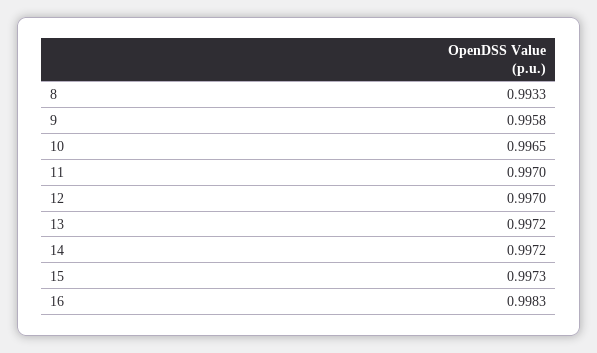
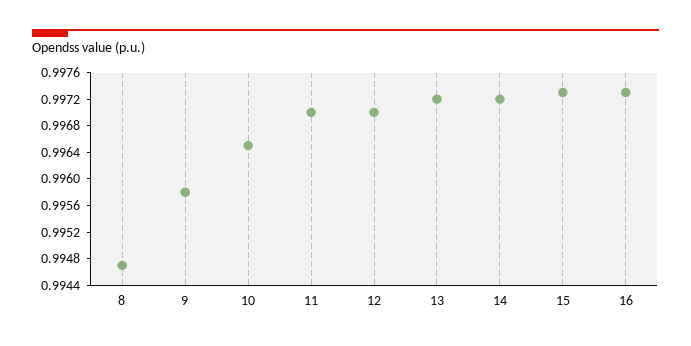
  {
-   "8": 0.9933,
+   "8": 0.9948,
    "9": 0.9958,
    "10": 0.9965,
    "11": 0.997,
    "12": 0.997,
    "13": 0.9972,
    "14": 0.9972,
    "15": 0.9973,
-   "16": 0.9983
+   "16": 0.9972
  }

